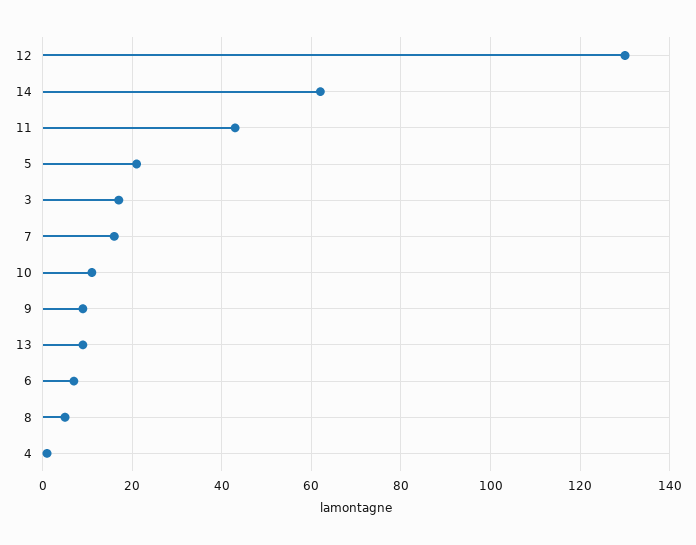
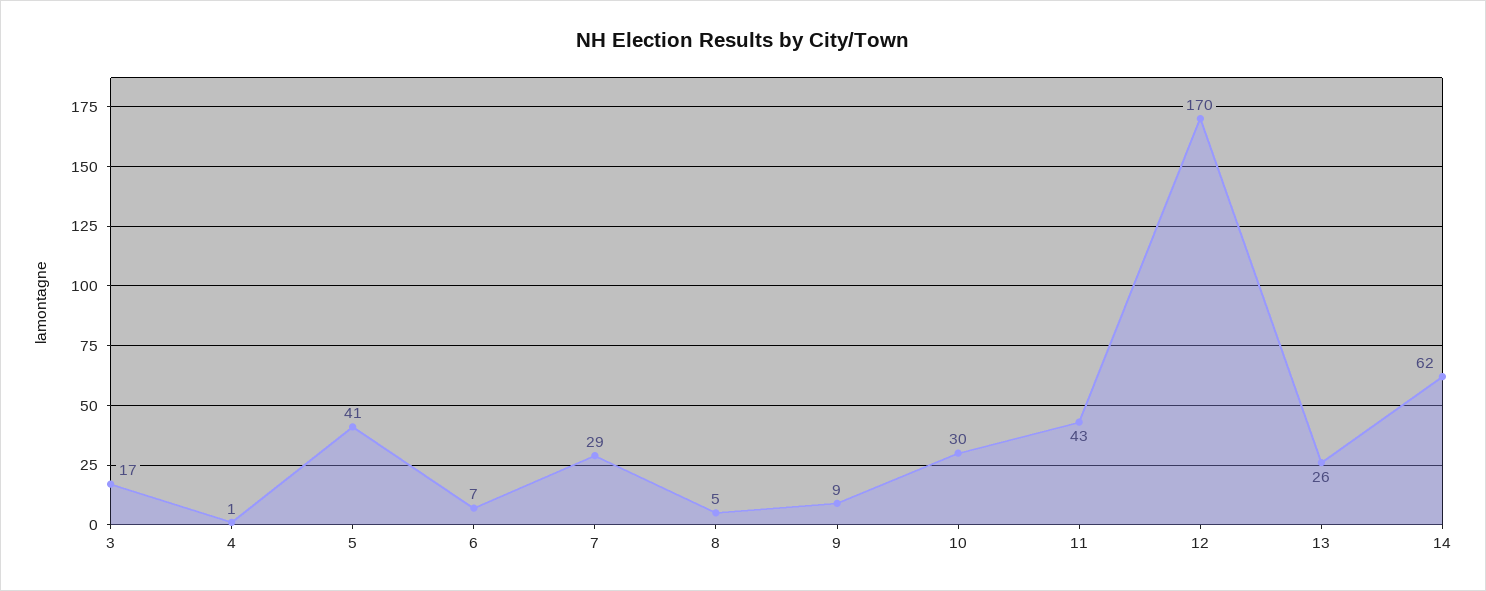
  {
-   "12": 130,
+   "12": 170,
    "14": 62,
    "11": 43,
-   "5": 20,
+   "5": 41,
    "3": 17,
-   "7": 15,
+   "7": 29,
-   "10": 10,
+   "10": 30,
    "9": 9,
-   "13": 10,
+   "13": 26,
    "6": 7,
    "8": 5,
    "4": 1
  }

